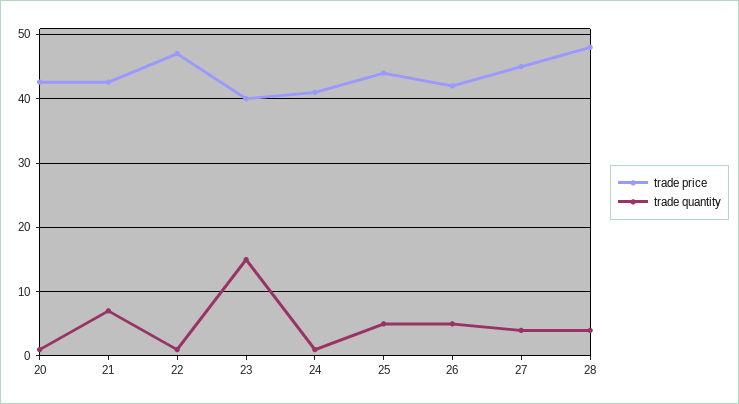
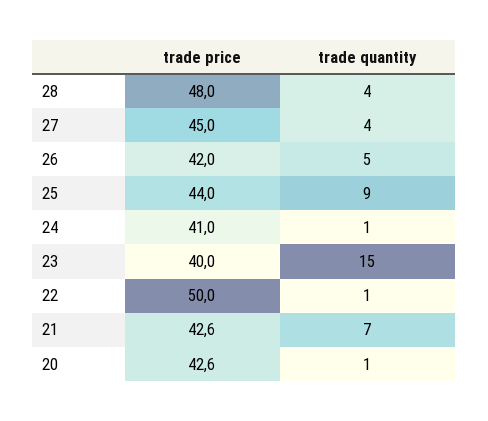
  {
    "trade price": {
      "20": 42.6,
      "21": 42.6,
-     "22": 47,
+     "22": 50,
      "23": 40,
      "24": 41,
      "25": 44,
      "26": 42,
      "27": 45,
      "28": 48
    },
    "trade quantity": {
      "20": 1,
      "21": 7,
      "22": 1,
      "23": 15,
      "24": 1,
-     "25": 5,
+     "25": 9,
      "26": 5,
      "27": 4,
      "28": 4
    }
  }

